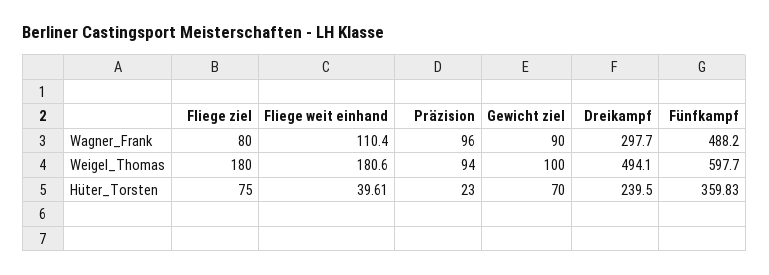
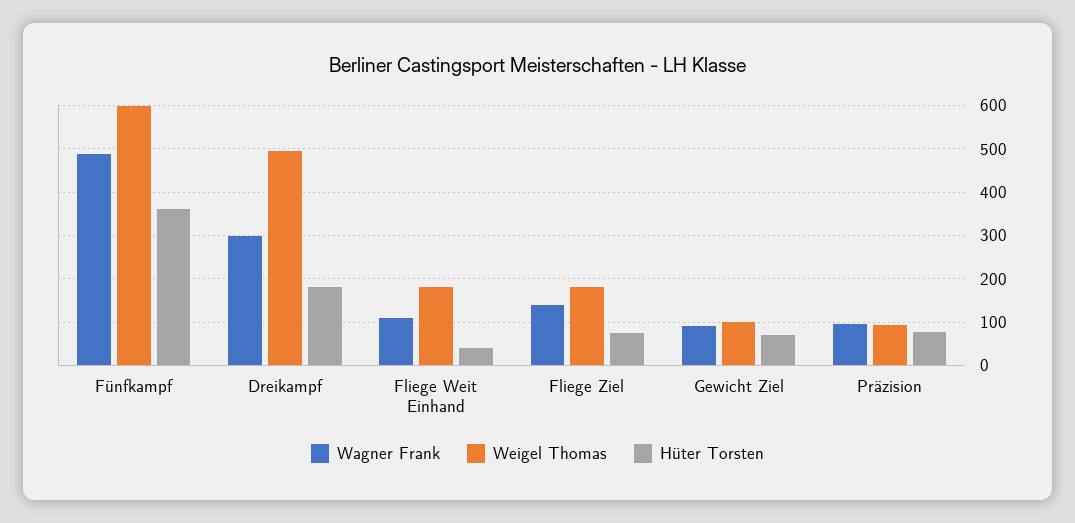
  {
    "Wagner_Frank": {
-     "Fliege ziel": 80,
+     "Fliege ziel": 140,
      "Fliege weit einhand": 110.4,
      "Präzision": 96,
      "Gewicht ziel": 90,
      "Dreikampf": 297.7,
      "Fünfkampf": 488.2
    },
    "Weigel_Thomas": {
      "Fliege ziel": 180,
      "Fliege weit einhand": 180.6,
      "Präzision": 94,
      "Gewicht ziel": 100,
      "Dreikampf": 494.1,
      "Fünfkampf": 597.7
    },
    "Hüter_Torsten": {
      "Fliege ziel": 75,
      "Fliege weit einhand": 39.61,
-     "Präzision": 23,
+     "Präzision": 80,
      "Gewicht ziel": 70,
-     "Dreikampf": 239.5,
+     "Dreikampf": 180,
      "Fünfkampf": 359.83
    }
  }

